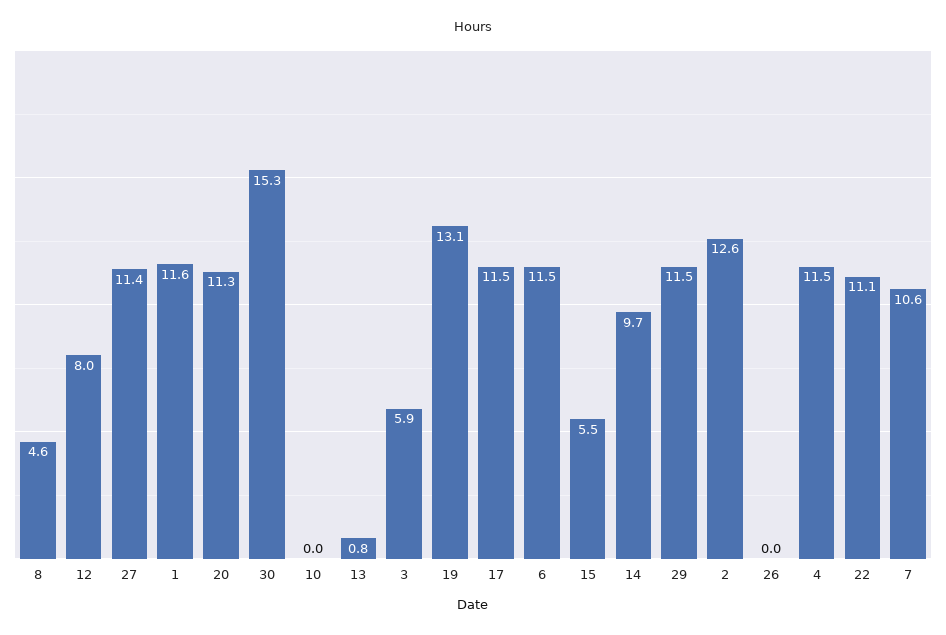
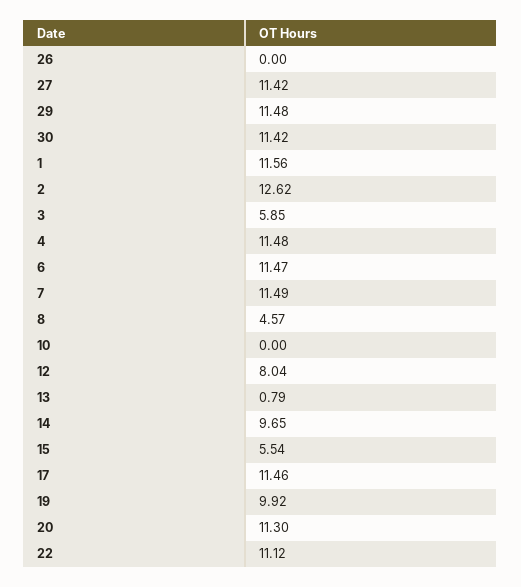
  {
    "8": 4.57,
    "12": 8.04,
    "27": 11.42,
    "1": 11.56,
    "20": 11.3,
-   "30": 15.3,
+   "30": 11.42,
    "10": 0,
    "13": 0.79,
    "3": 5.85,
-   "19": 13.1,
+   "19": 9.92,
    "17": 11.46,
    "6": 11.47,
    "15": 5.54,
    "14": 9.65,
    "29": 11.48,
    "2": 12.62,
    "26": 0,
    "4": 11.48,
    "22": 11.12,
-   "7": 10.6
+   "7": 11.49
  }

